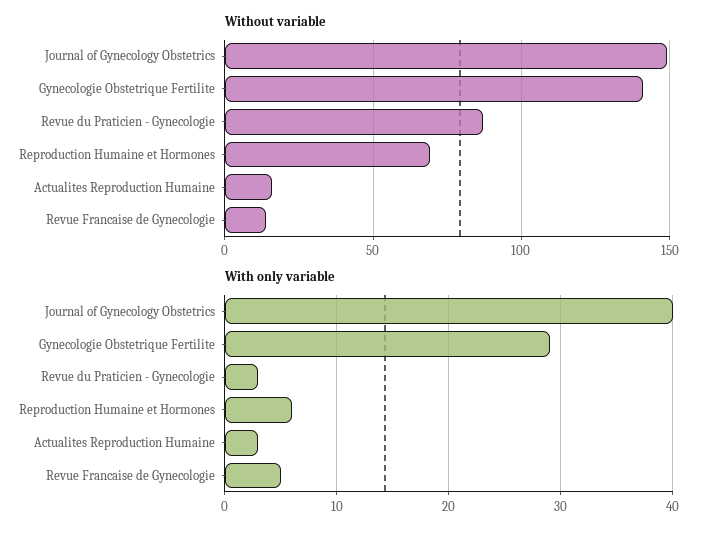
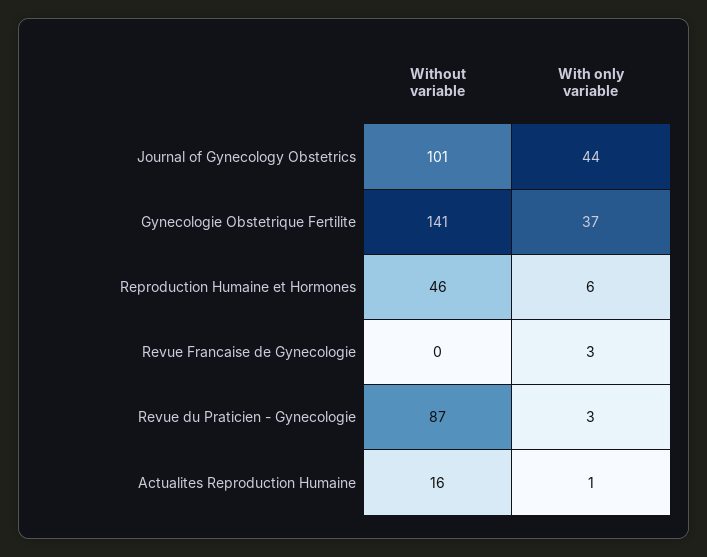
  {
    "Without variable": {
-     "Journal of Gynecology Obstetrics": 150,
+     "Journal of Gynecology Obstetrics": 101,
      "Gynecologie Obstetrique Fertilite": 141,
      "Revue du Praticien - Gynecologie": 87,
-     "Reproduction Humaine et Hormones": 70,
+     "Reproduction Humaine et Hormones": 46,
      "Actualites Reproduction Humaine": 16,
-     "Revue Francaise de Gynecologie": 15
+     "Revue Francaise de Gynecologie": 0
    },
    "With only variable": {
-     "Journal of Gynecology Obstetrics": 40,
+     "Journal of Gynecology Obstetrics": 44,
-     "Gynecologie Obstetrique Fertilite": 29,
+     "Gynecologie Obstetrique Fertilite": 37,
      "Revue du Praticien - Gynecologie": 3,
      "Reproduction Humaine et Hormones": 6,
-     "Actualites Reproduction Humaine": 3,
+     "Actualites Reproduction Humaine": 1,
-     "Revue Francaise de Gynecologie": 5
+     "Revue Francaise de Gynecologie": 3
    }
  }

